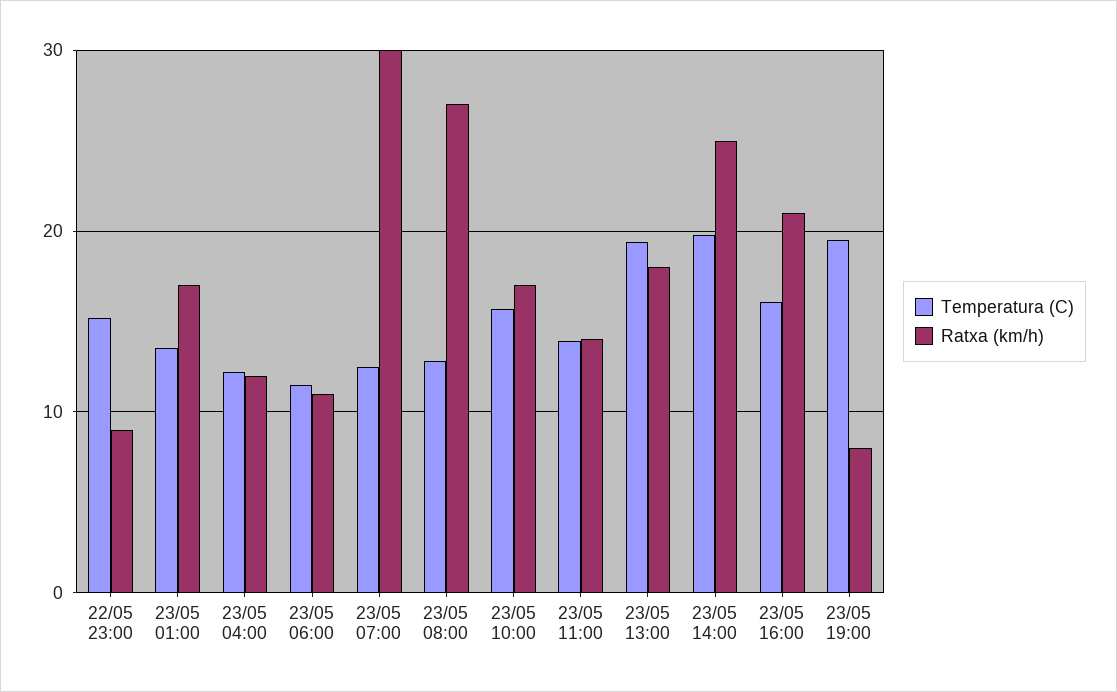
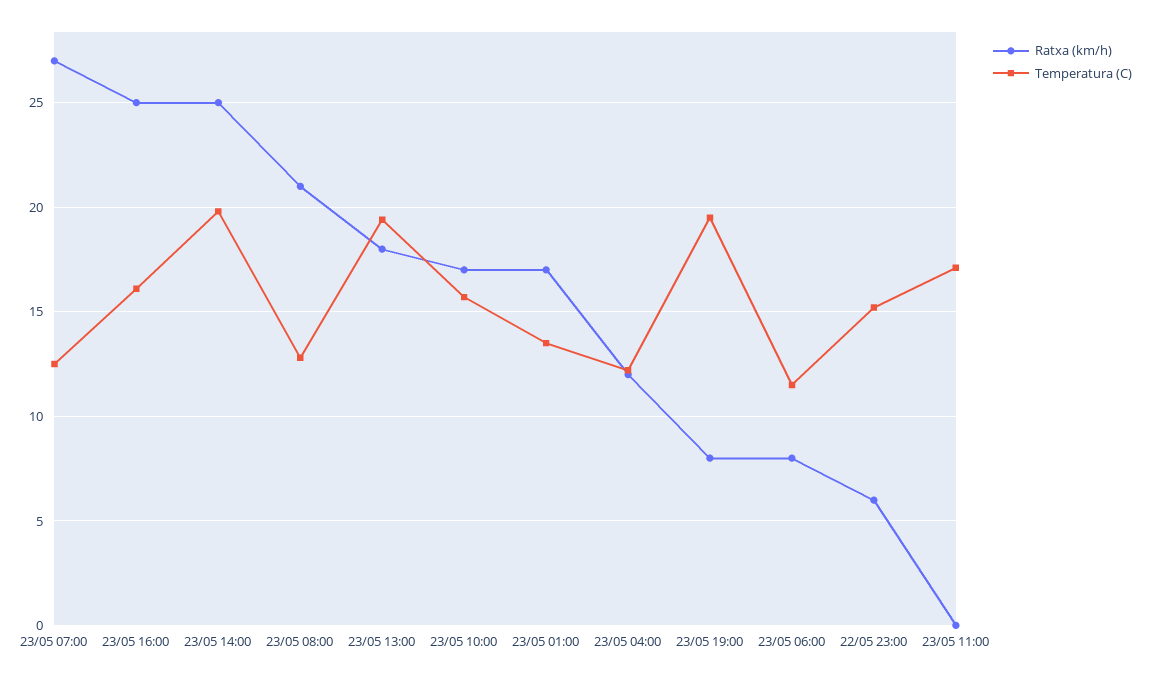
  {
    "Temperatura (C)": {
      "22/05 23:00": 15,
      "23/05 01:00": 13.5,
      "23/05 04:00": 12,
      "23/05 06:00": 11.5,
      "23/05 07:00": 12.5,
      "23/05 08:00": 13,
      "23/05 10:00": 15.5,
-     "23/05 11:00": 14,
+     "23/05 11:00": 17,
      "23/05 13:00": 19.5,
      "23/05 14:00": 20,
      "23/05 16:00": 16,
      "23/05 19:00": 19.5
    },
    "Ratxa (km/h)": {
-     "22/05 23:00": 9,
+     "22/05 23:00": 6,
      "23/05 01:00": 17,
      "23/05 04:00": 12,
-     "23/05 06:00": 11,
+     "23/05 06:00": 8,
-     "23/05 07:00": 30,
+     "23/05 07:00": 27,
-     "23/05 08:00": 27,
+     "23/05 08:00": 21,
      "23/05 10:00": 17,
-     "23/05 11:00": 14,
+     "23/05 11:00": 0,
      "23/05 13:00": 18,
      "23/05 14:00": 25,
-     "23/05 16:00": 21,
+     "23/05 16:00": 25,
      "23/05 19:00": 8
    }
  }

